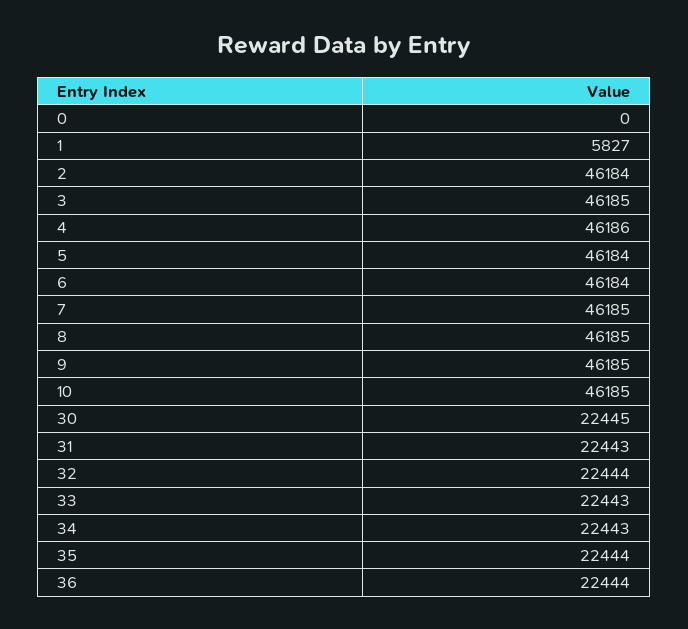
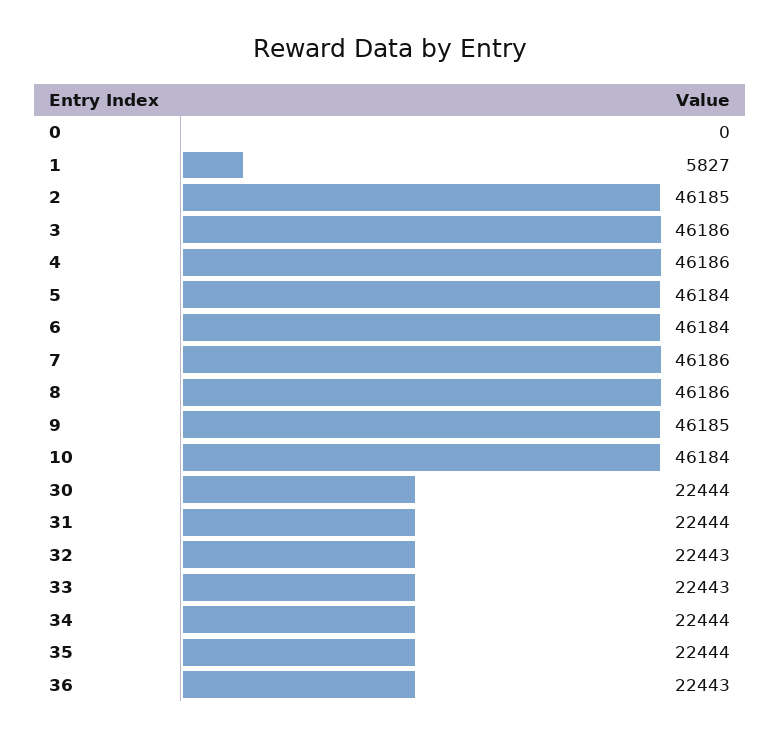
  {
    "0": 0,
    "1": 5827,
-   "2": 46184,
+   "2": 46185,
-   "3": 46185,
+   "3": 46186,
    "4": 46186,
    "5": 46184,
    "6": 46184,
-   "7": 46185,
+   "7": 46186,
-   "8": 46185,
+   "8": 46186,
    "9": 46185,
-   "10": 46185,
+   "10": 46184,
-   "30": 22445,
+   "30": 22444,
-   "31": 22443,
+   "31": 22444,
-   "32": 22444,
+   "32": 22443,
    "33": 22443,
-   "34": 22443,
+   "34": 22444,
    "35": 22444,
-   "36": 22444
+   "36": 22443
  }

